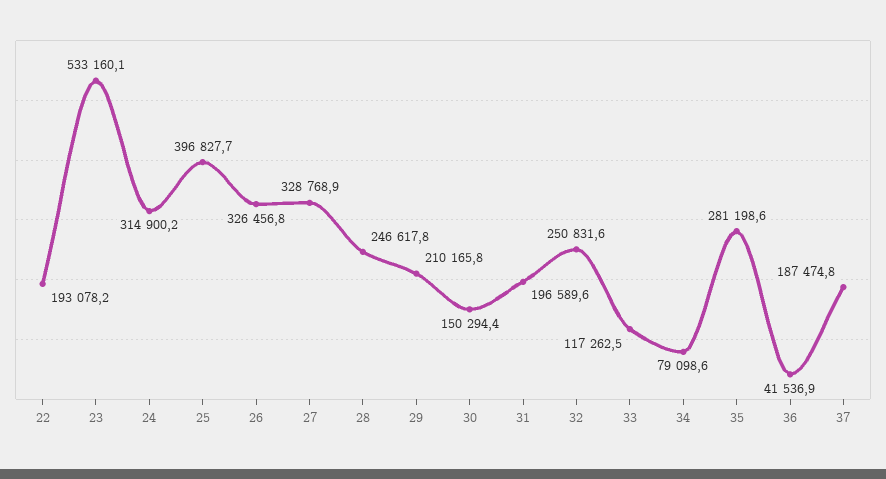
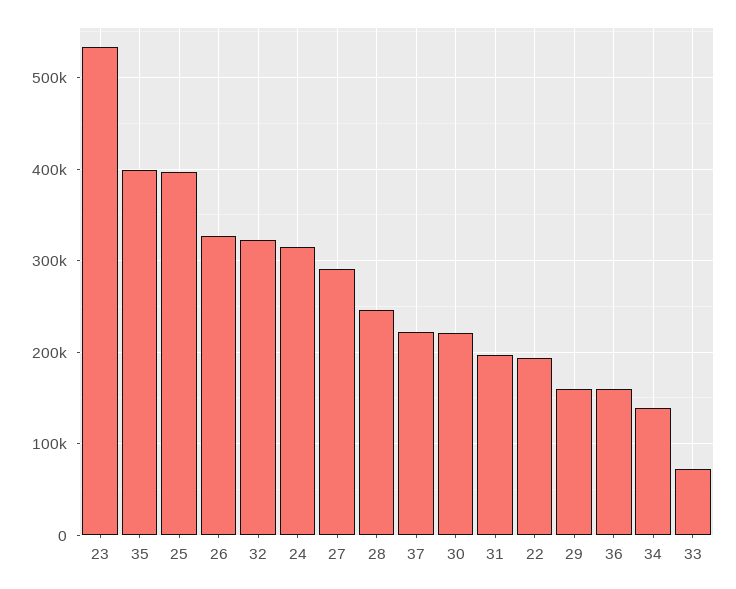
  {
    "22": 193078.2,
    "23": 533160.1,
    "24": 314900.2,
    "25": 396827.7,
    "26": 326456.8,
-   "27": 328768.9,
+   "27": 290000,
    "28": 246617.8,
-   "29": 210165.8,
+   "29": 160000,
-   "30": 150294.4,
+   "30": 220000,
    "31": 196589.6,
-   "32": 250831.6,
+   "32": 320000,
-   "33": 117262.5,
+   "33": 70000,
-   "34": 79098.6,
+   "34": 140000,
-   "35": 281198.6,
+   "35": 400000,
-   "36": 41536.9,
+   "36": 160000,
-   "37": 187474.8
+   "37": 220000
  }

